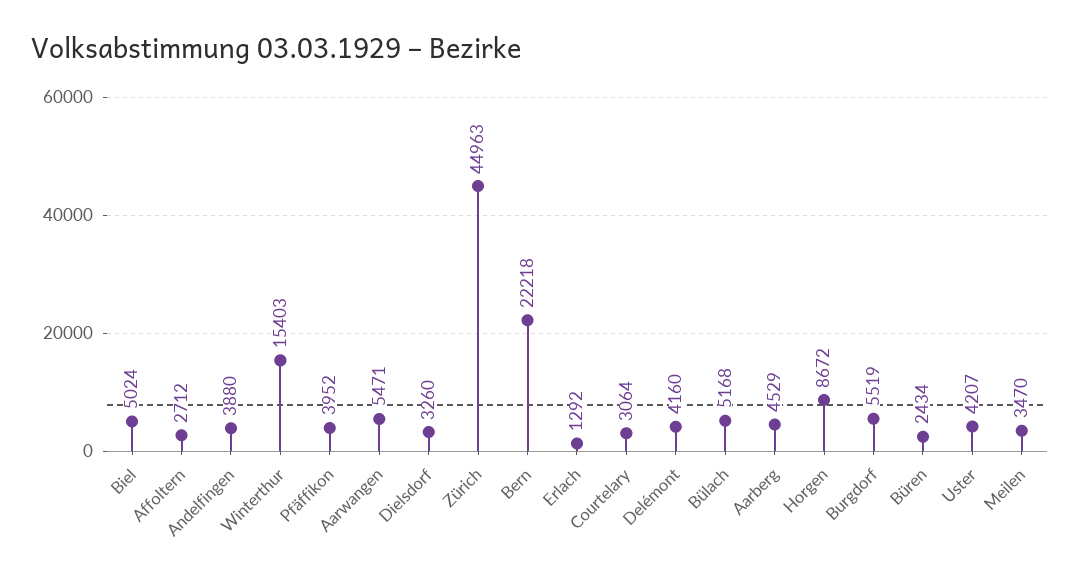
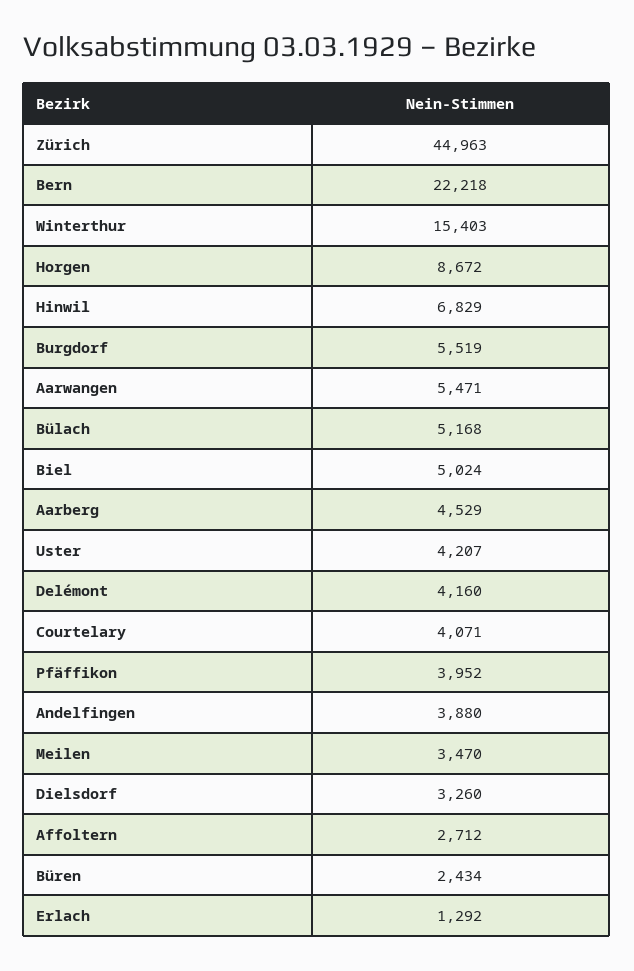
  {
    "Biel": 5024,
    "Affoltern": 2712,
    "Andelfingen": 3880,
    "Winterthur": 15403,
    "Pfäffikon": 3952,
    "Aarwangen": 5471,
    "Dielsdorf": 3260,
    "Zürich": 44963,
    "Bern": 22218,
    "Erlach": 1292,
-   "Courtelary": 3064,
+   "Courtelary": 4071,
    "Delémont": 4160,
    "Bülach": 5168,
    "Aarberg": 4529,
    "Horgen": 8672,
    "Burgdorf": 5519,
    "Büren": 2434,
    "Uster": 4207,
-   "Meilen": 3470
+   "Meilen": 3470,
+   "Hinwil": 6829
  }

